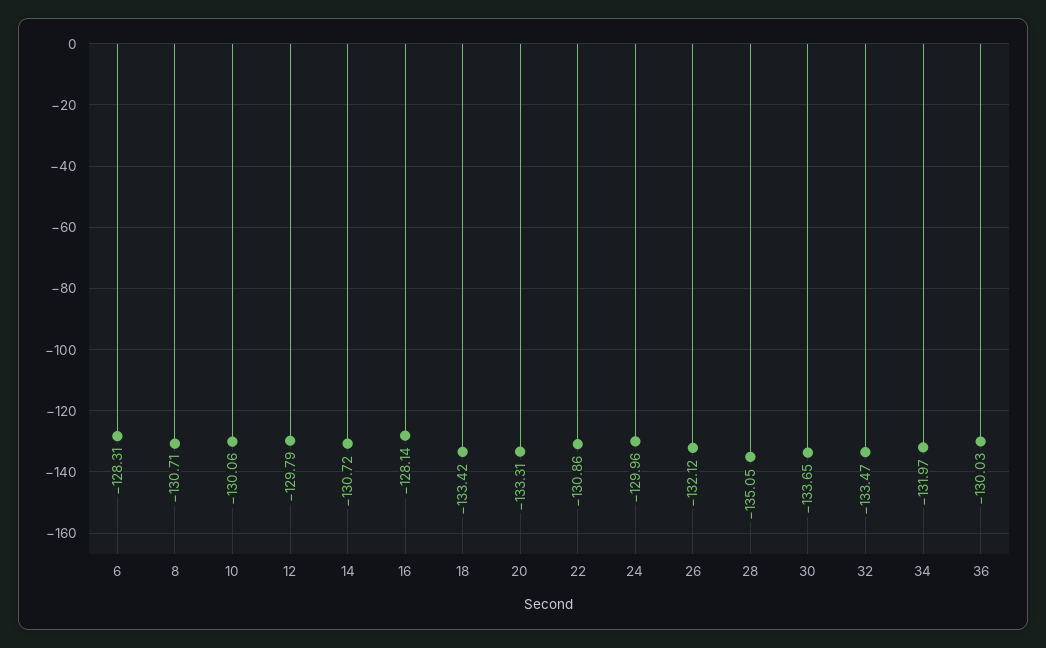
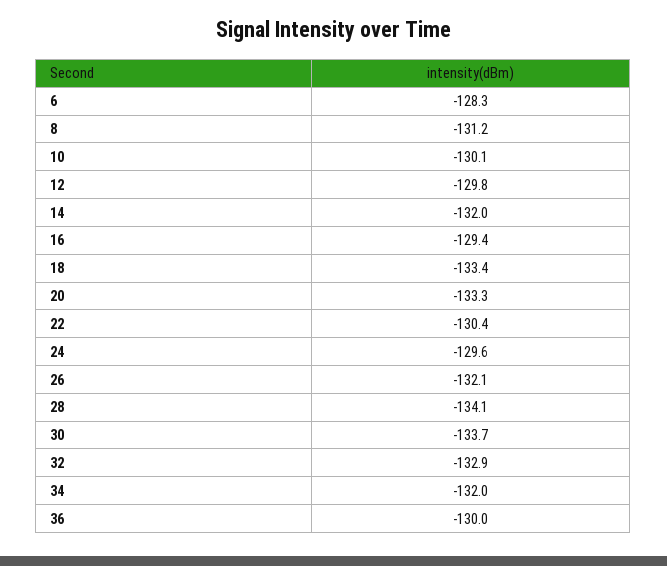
  {
    "6": -128.31,
-   "8": -130.71,
+   "8": -131.2,
    "10": -130.06,
    "12": -129.79,
-   "14": -130.72,
+   "14": -132,
-   "16": -128.14,
+   "16": -129.4,
    "18": -133.42,
    "20": -133.31,
-   "22": -130.86,
+   "22": -130.4,
-   "24": -129.96,
+   "24": -129.6,
    "26": -132.12,
-   "28": -135.05,
+   "28": -134.1,
    "30": -133.65,
-   "32": -133.47,
+   "32": -132.9,
    "34": -131.97,
    "36": -130.03
  }

